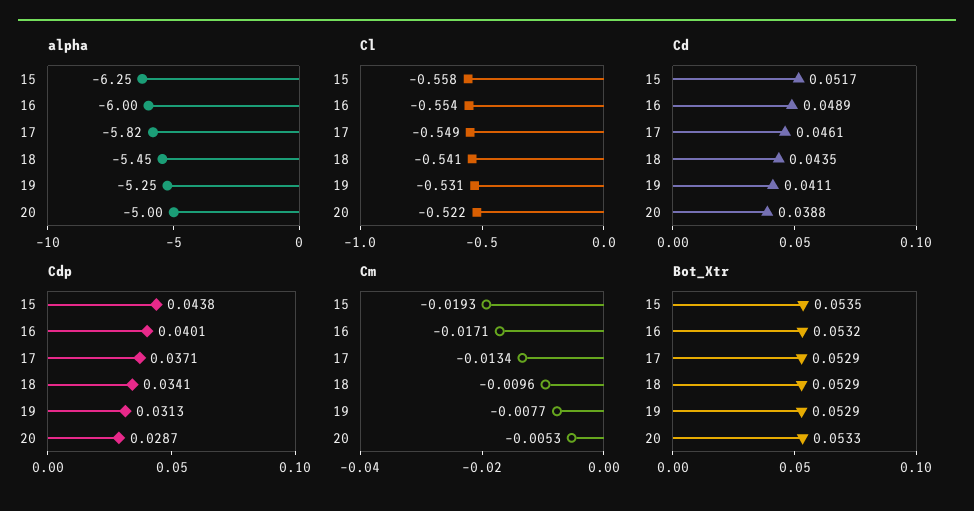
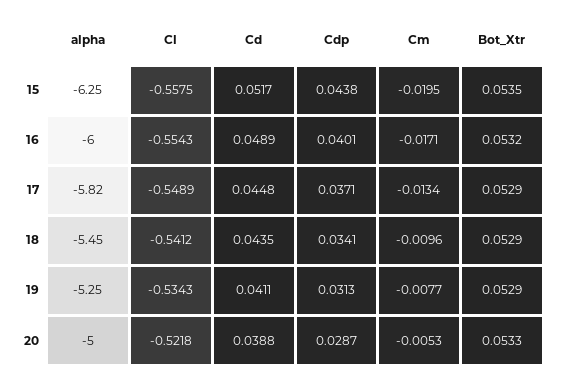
  {
    "alpha": {
      "15": -6.25,
      "16": -6,
      "17": -5.82,
      "18": -5.45,
      "19": -5.25,
      "20": -5
    },
    "Cl": {
      "15": -0.5575,
      "16": -0.5543,
      "17": -0.5489,
      "18": -0.5412,
-     "19": -0.531,
+     "19": -0.5343,
      "20": -0.5218
    },
    "Cd": {
      "15": 0.0517,
      "16": 0.0489,
-     "17": 0.0461,
+     "17": 0.0448,
      "18": 0.0435,
      "19": 0.0411,
      "20": 0.0388
    },
    "Cdp": {
      "15": 0.0438,
      "16": 0.0401,
      "17": 0.0371,
      "18": 0.0341,
      "19": 0.0313,
      "20": 0.0287
    },
    "Cm": {
-     "15": -0.0193,
+     "15": -0.0195,
      "16": -0.0171,
      "17": -0.0134,
      "18": -0.0096,
      "19": -0.0077,
      "20": -0.0053
    },
    "Bot_Xtr": {
      "15": 0.0535,
      "16": 0.0532,
      "17": 0.0529,
      "18": 0.0529,
      "19": 0.0529,
      "20": 0.0533
    }
  }

